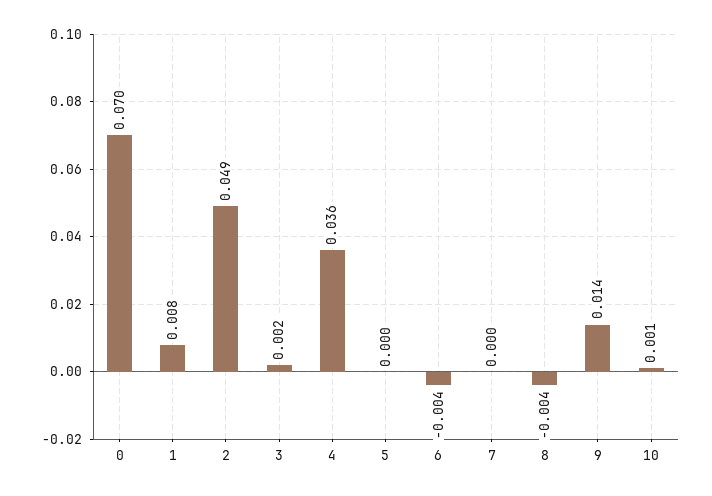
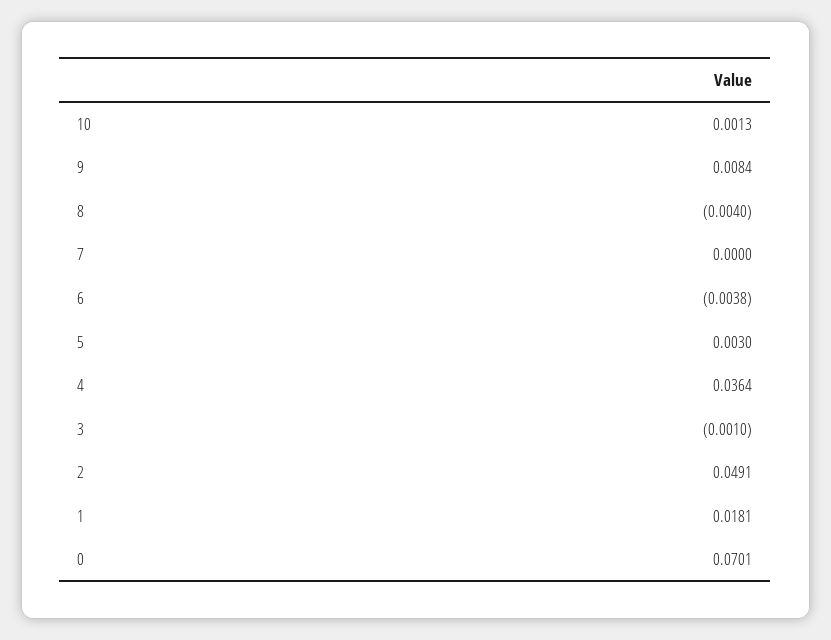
  {
    "0": 0.0701,
-   "1": 0.008,
+   "1": 0.0181,
    "2": 0.0491,
-   "3": 0.002,
+   "3": -0.001,
    "4": 0.0364,
-   "5": 0,
+   "5": 0.003,
    "6": -0.0038,
    "7": 0,
    "8": -0.004,
-   "9": 0.014,
+   "9": 0.0084,
    "10": 0.0013
  }

